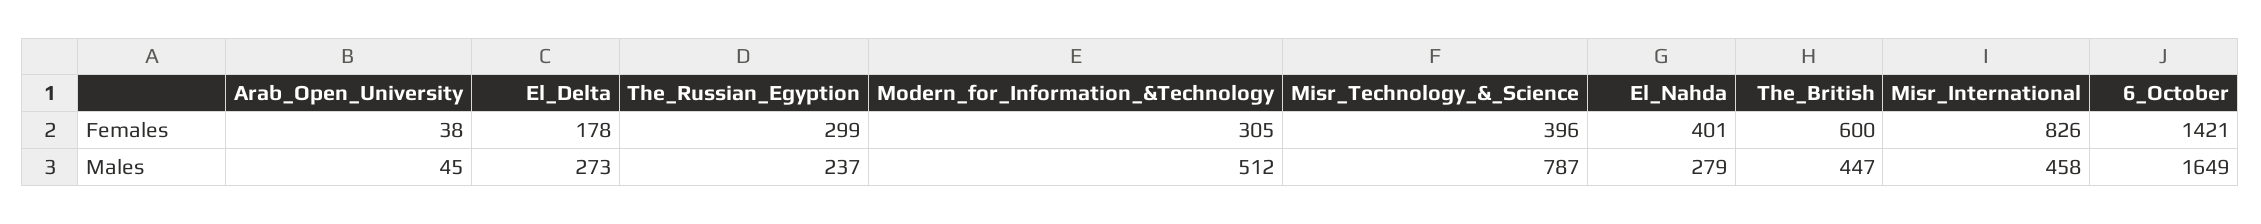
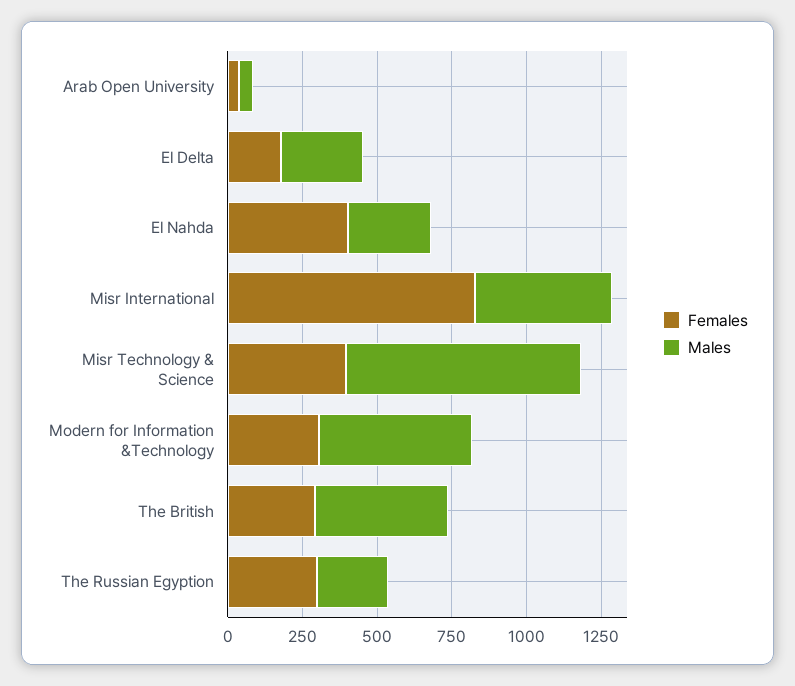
  {
    "Females": {
      "Arab_Open_University": 38,
      "El_Delta": 178,
      "The_Russian_Egyption": 299,
      "Modern_for_Information_&Technology": 305,
      "Misr_Technology_&_Science": 396,
      "El_Nahda": 401,
-     "The_British": 600,
+     "The_British": 300,
-     "Misr_International": 826,
+     "Misr_International": 826
-     "6_October": 1421
    },
    "Males": {
      "Arab_Open_University": 45,
      "El_Delta": 273,
      "The_Russian_Egyption": 237,
      "Modern_for_Information_&Technology": 512,
      "Misr_Technology_&_Science": 787,
      "El_Nahda": 279,
      "The_British": 447,
-     "Misr_International": 458,
+     "Misr_International": 458
-     "6_October": 1649
    }
  }

